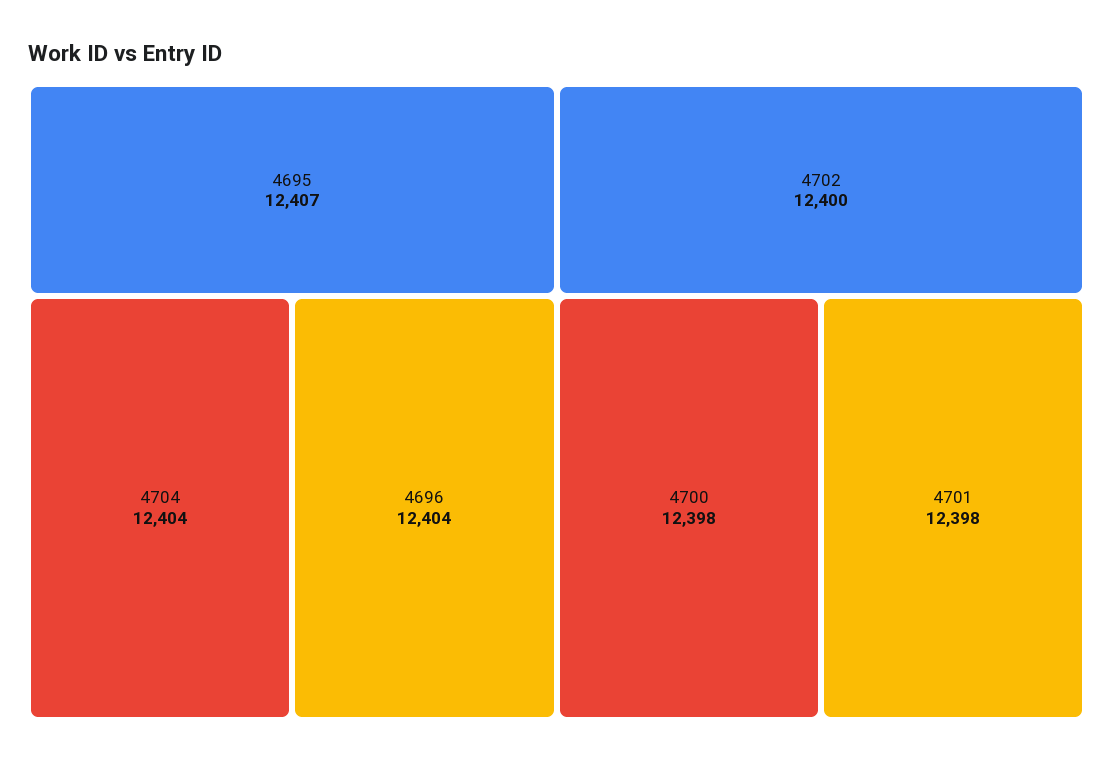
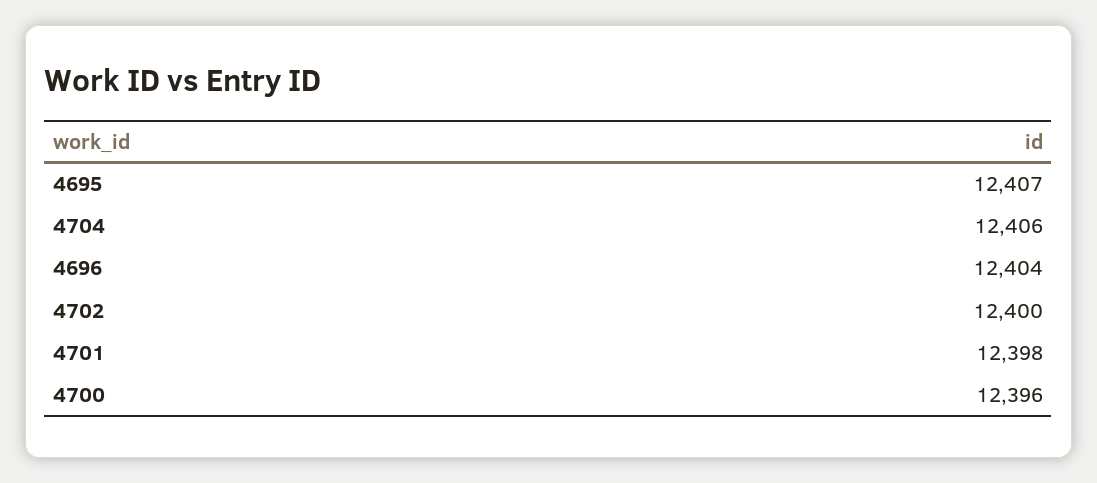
  {
    "4695": 12407,
-   "4704": 12404,
+   "4704": 12406,
    "4696": 12404,
    "4702": 12400,
-   "4700": 12398,
+   "4700": 12396,
    "4701": 12398
  }

